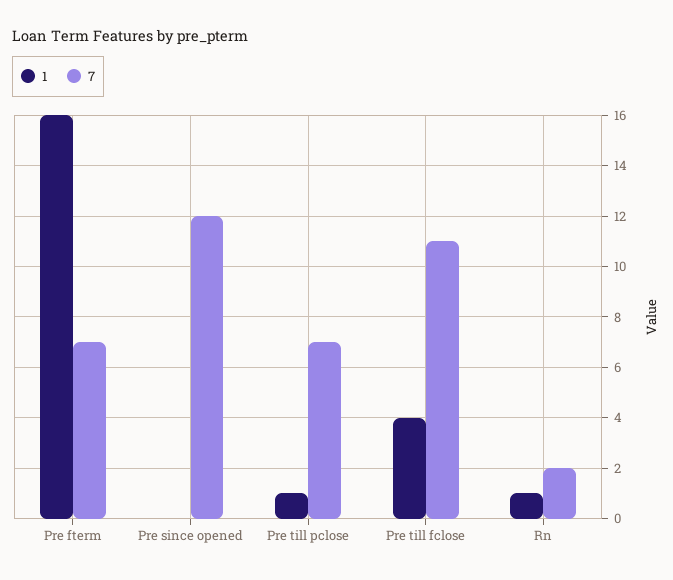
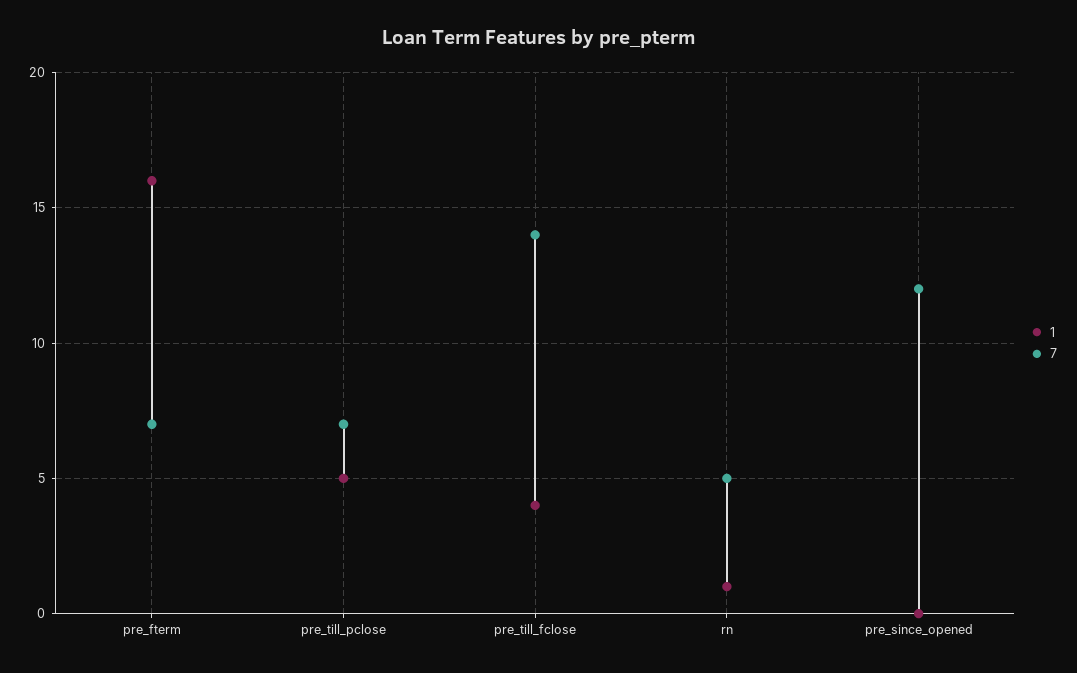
  {
    "1": {
      "Pre fterm": 16,
      "Pre since opened": 0,
-     "Pre till pclose": 1,
+     "Pre till pclose": 5,
      "Pre till fclose": 4,
      "Rn": 1
    },
    "7": {
      "Pre fterm": 7,
      "Pre since opened": 12,
      "Pre till pclose": 7,
-     "Pre till fclose": 11,
+     "Pre till fclose": 14,
-     "Rn": 2
+     "Rn": 5
    }
  }

